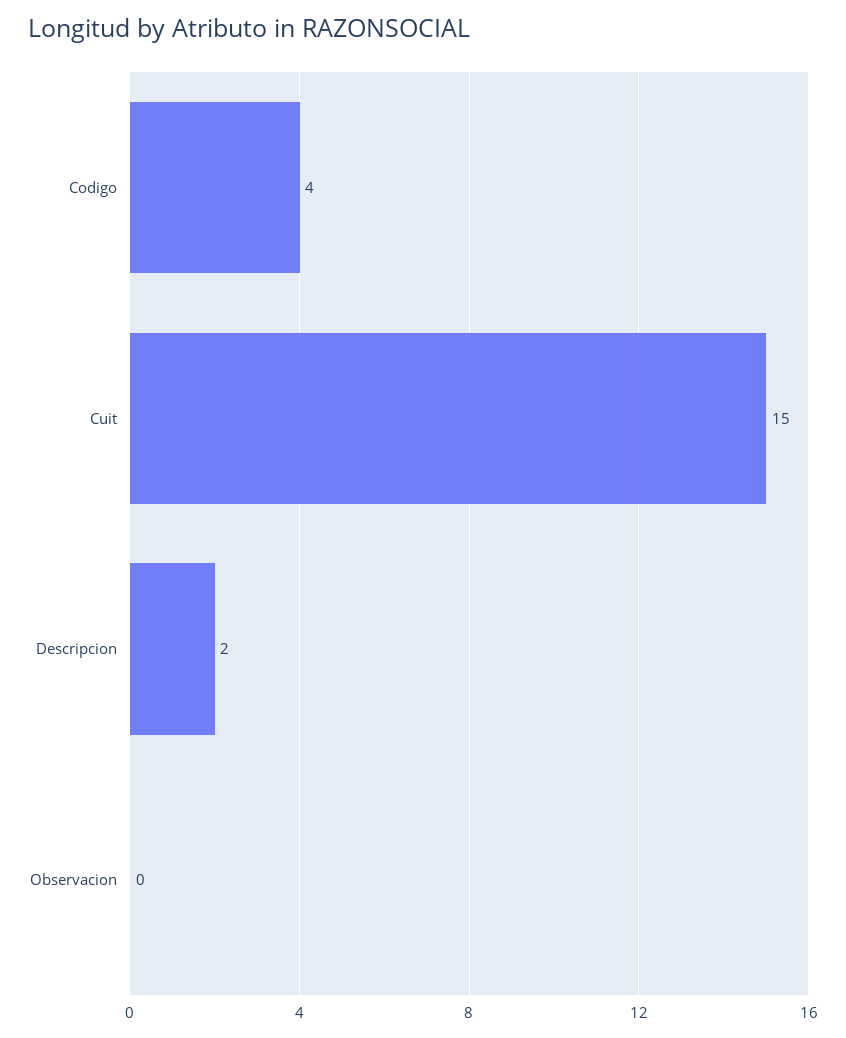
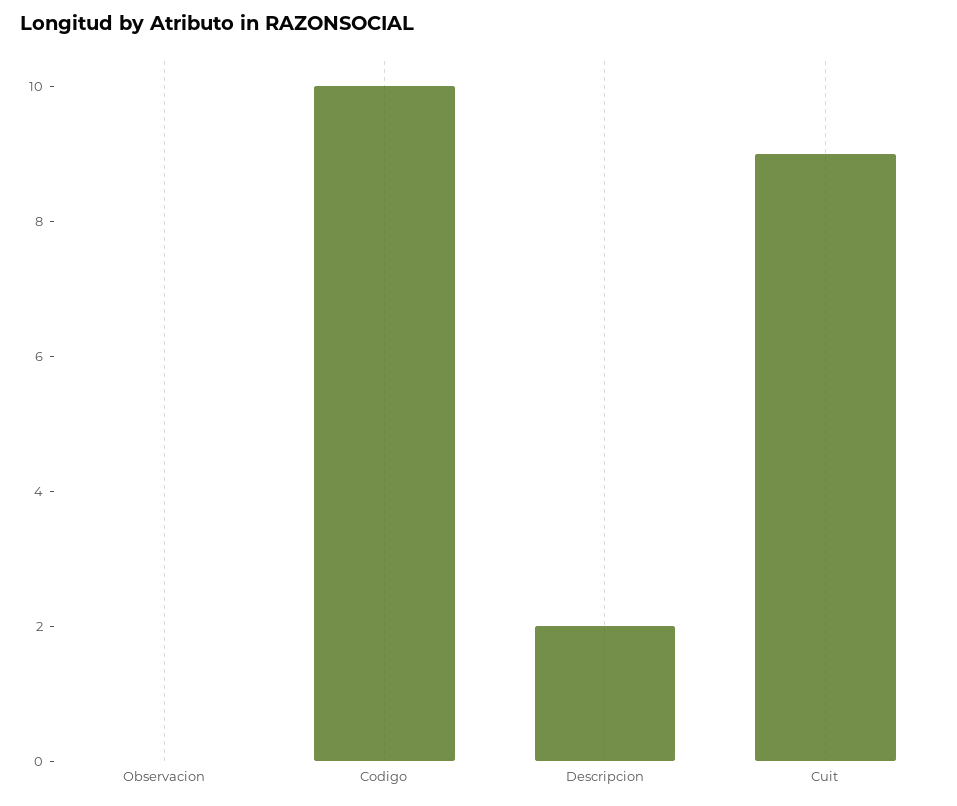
  {
-   "Codigo": 4,
+   "Codigo": 10,
-   "Cuit": 15,
+   "Cuit": 9,
    "Descripcion": 2,
    "Observacion": 0
  }

